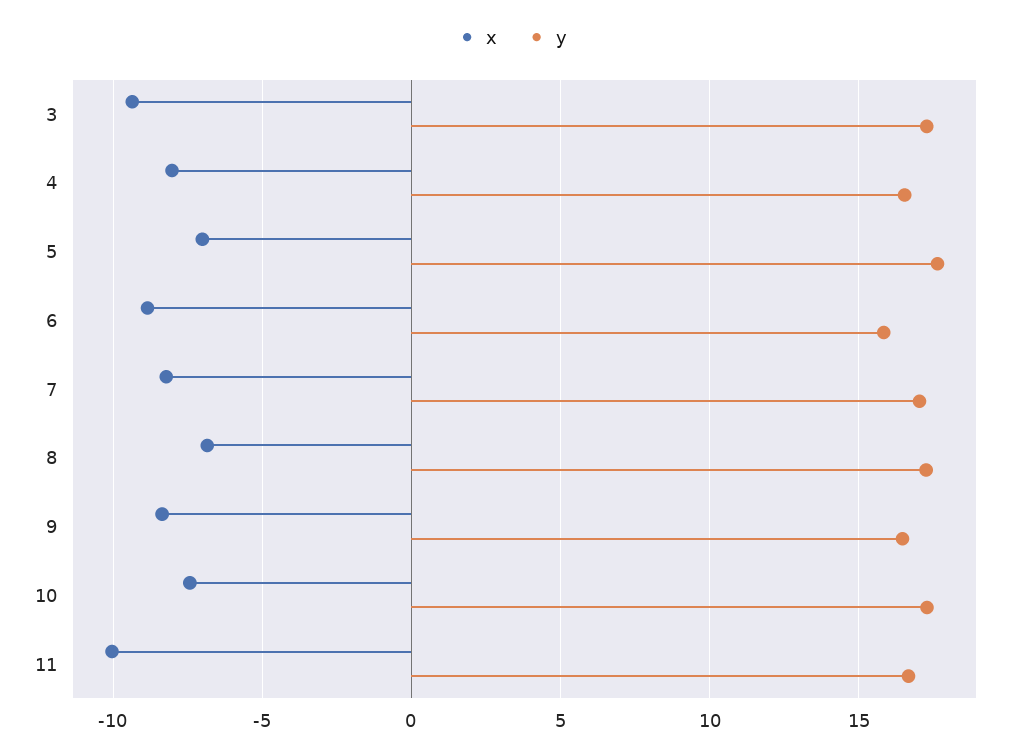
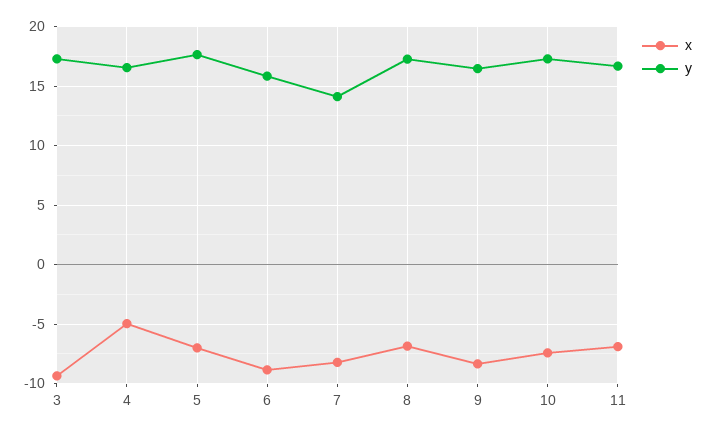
  {
    "x": {
      "3": -9.5,
-     "4": -8,
+     "4": -5,
      "5": -7,
      "6": -9,
      "7": -8,
      "8": -7,
      "9": -8.5,
      "10": -7.5,
-     "11": -10
+     "11": -7
    },
    "y": {
      "3": 17.5,
      "4": 16.5,
      "5": 17.5,
      "6": 16,
-     "7": 17,
+     "7": 14,
      "8": 17.5,
      "9": 16.5,
      "10": 17.5,
      "11": 16.5
    }
  }

